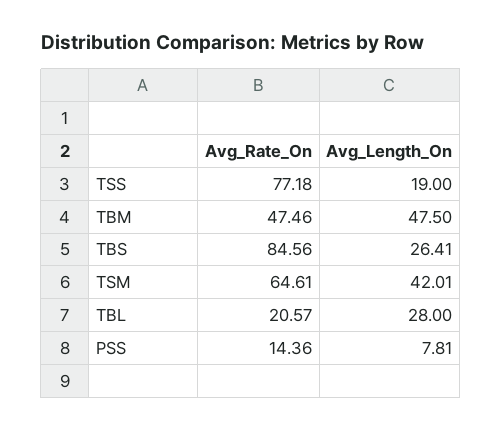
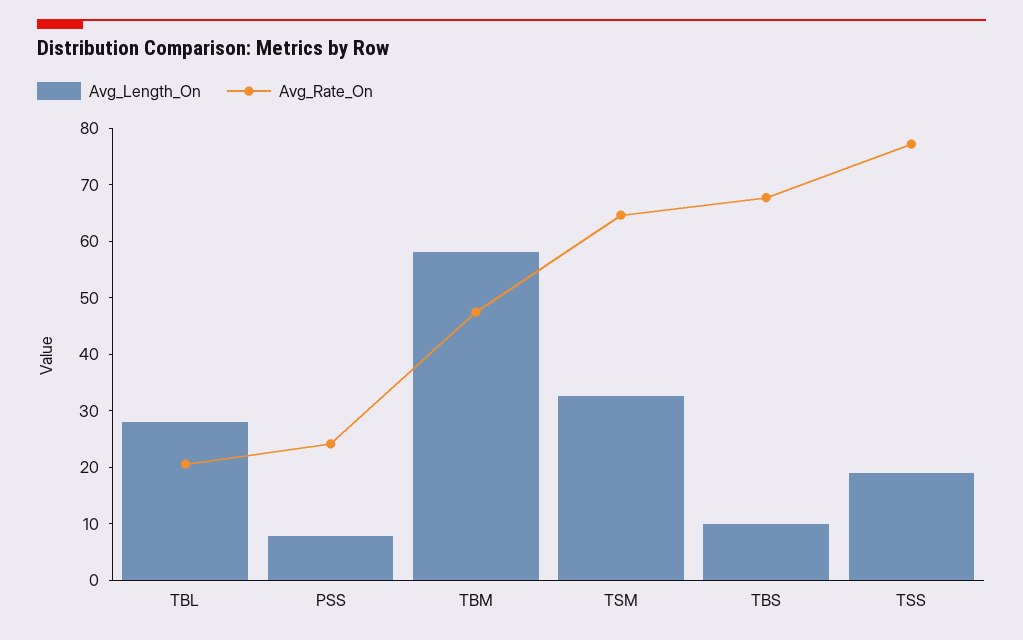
  {
    "Avg_Rate_On": {
      "TSS": 77.18,
      "TBM": 47.46,
-     "TBS": 84.56,
+     "TBS": 68,
      "TSM": 64.61,
      "TBL": 20.57,
-     "PSS": 14.36
+     "PSS": 24
    },
    "Avg_Length_On": {
      "TSS": 19,
-     "TBM": 47.5,
+     "TBM": 58,
-     "TBS": 26.41,
+     "TBS": 10,
-     "TSM": 42.01,
+     "TSM": 32,
      "TBL": 28,
      "PSS": 7.81
    }
  }

